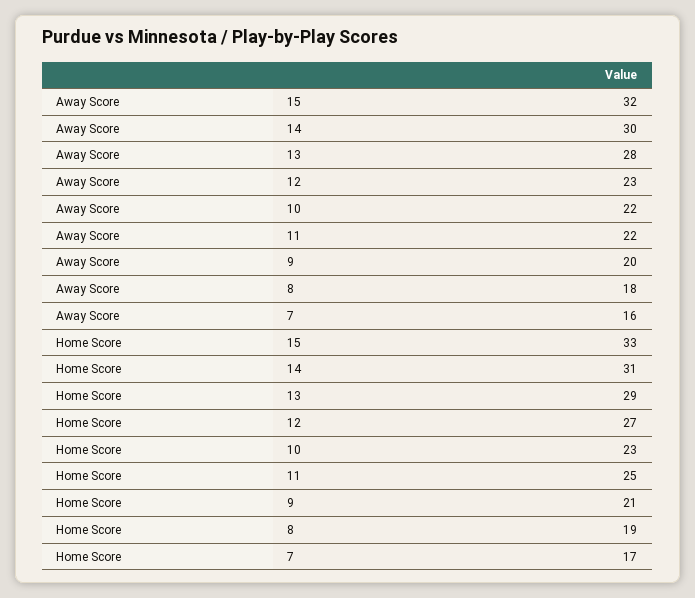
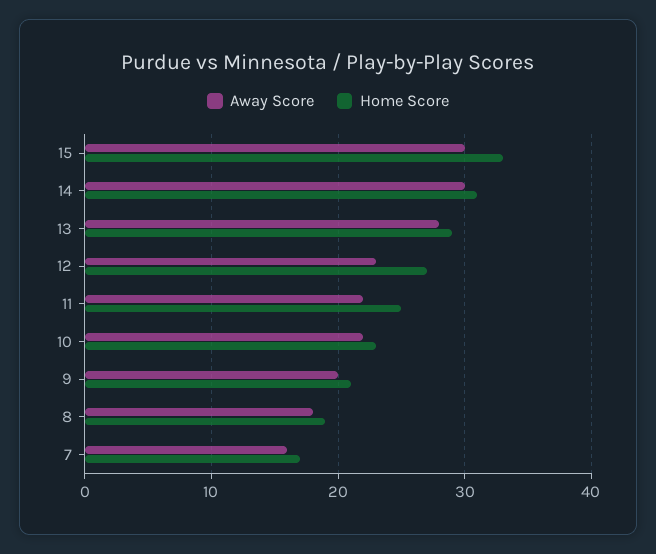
  {
    "Away Score": {
-     "15": 32,
+     "15": 30,
      "14": 30,
      "13": 28,
      "12": 23,
      "10": 22,
      "11": 22,
      "9": 20,
      "8": 18,
      "7": 16
    },
    "Home Score": {
      "15": 33,
      "14": 31,
      "13": 29,
      "12": 27,
      "10": 23,
      "11": 25,
      "9": 21,
      "8": 19,
      "7": 17
    }
  }

